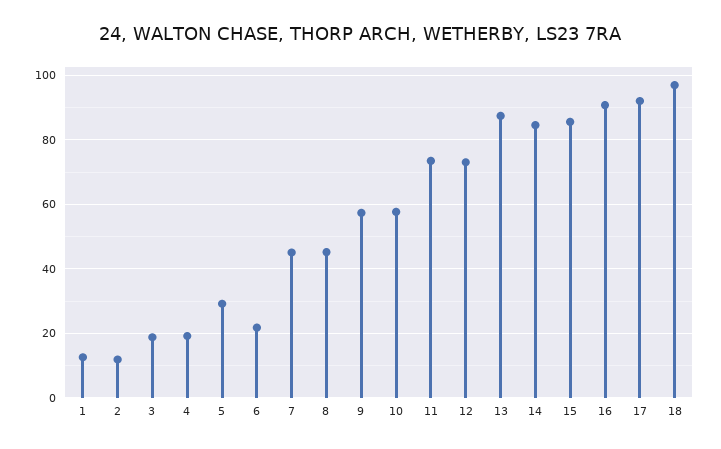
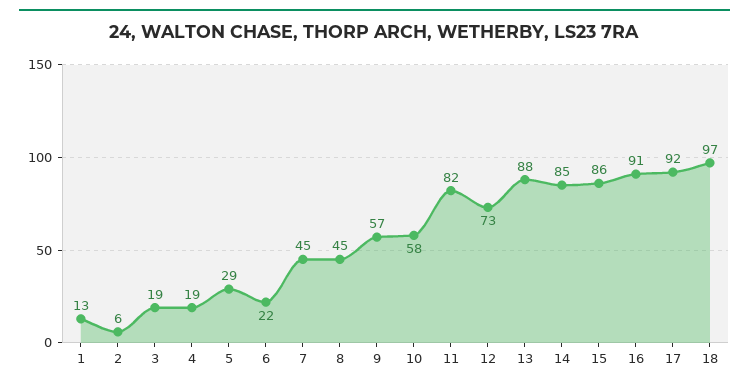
  {
    "1": 13,
-   "2": 12,
+   "2": 6,
    "3": 19,
    "4": 19,
    "5": 29,
    "6": 22,
    "7": 45,
    "8": 45,
    "9": 57,
    "10": 58,
-   "11": 74,
+   "11": 82,
    "12": 73,
    "13": 88,
    "14": 85,
    "15": 86,
    "16": 91,
    "17": 92,
    "18": 97
  }

